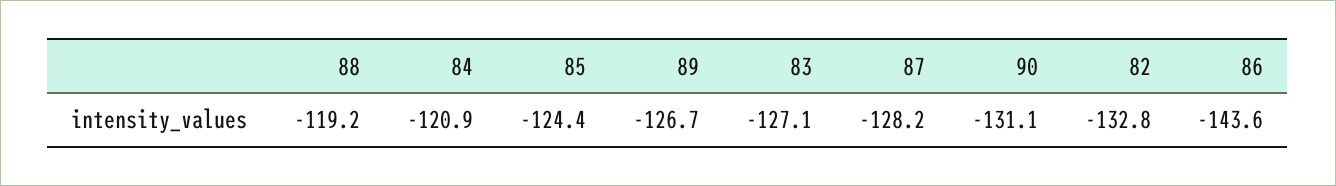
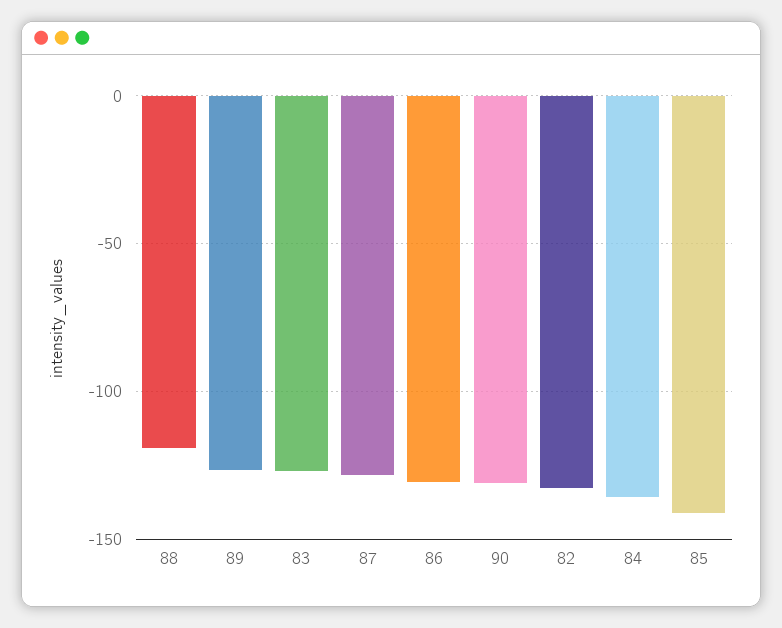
  {
    "88": -119.2,
-   "84": -120.9,
+   "84": -135,
-   "85": -124.4,
+   "85": -140,
    "89": -126.7,
    "83": -127.1,
    "87": -128.2,
    "90": -131.1,
    "82": -132.8,
-   "86": -143.6
+   "86": -130
  }

